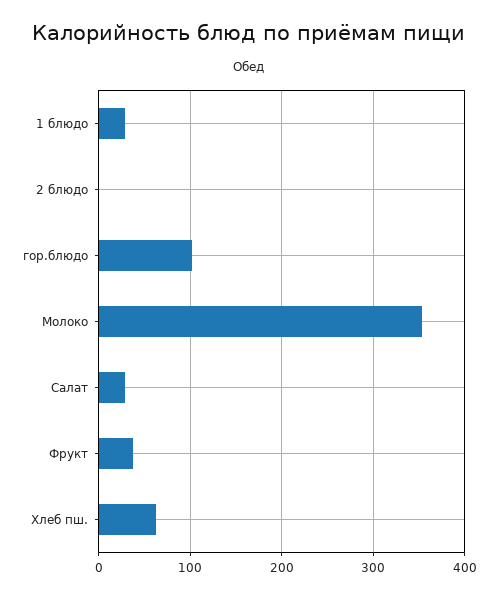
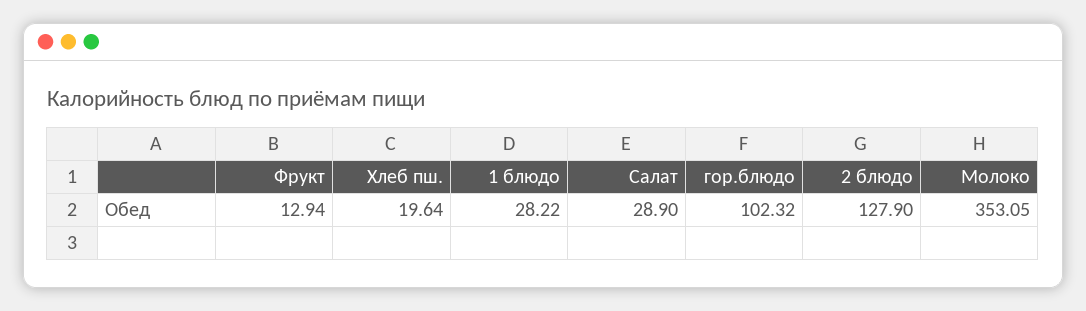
  {
    "1 блюдо": 28.22,
-   "2 блюдо": 0,
+   "2 блюдо": 127.9,
    "гор.блюдо": 102.32,
    "Молоко": 353.05,
    "Салат": 28.9,
-   "Фрукт": 40,
+   "Фрукт": 12.94,
-   "Хлеб пш.": 60
+   "Хлеб пш.": 19.64
  }

